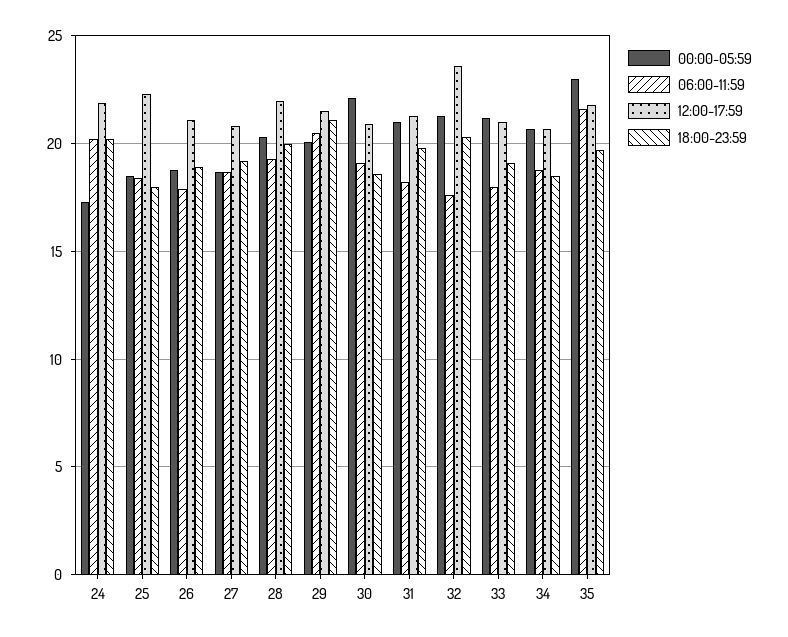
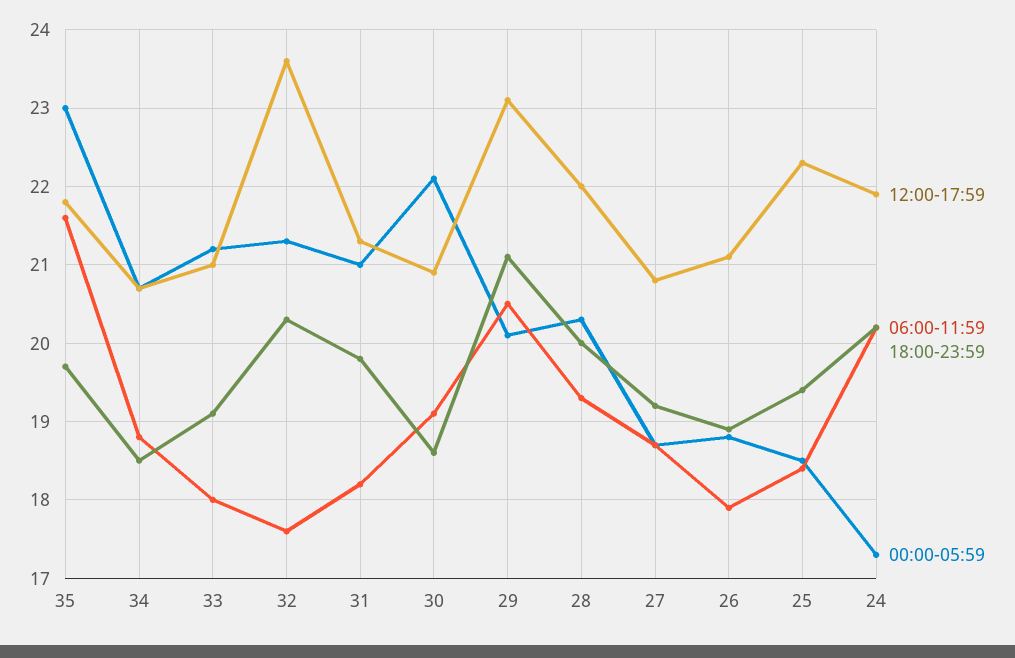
  {
    "00:00-05:59": {
      "24": 17.3,
      "25": 18.5,
      "26": 18.8,
      "27": 18.7,
      "28": 20.3,
      "29": 20.1,
      "30": 22.1,
      "31": 21,
      "32": 21.3,
      "33": 21.2,
      "34": 20.7,
      "35": 23
    },
    "06:00-11:59": {
      "24": 20.2,
      "25": 18.4,
      "26": 17.9,
      "27": 18.7,
      "28": 19.3,
      "29": 20.5,
      "30": 19.1,
      "31": 18.2,
      "32": 17.6,
      "33": 18,
      "34": 18.8,
      "35": 21.6
    },
    "12:00-17:59": {
      "24": 21.9,
      "25": 22.3,
      "26": 21.1,
      "27": 20.8,
      "28": 22,
-     "29": 21.5,
+     "29": 23.1,
      "30": 20.9,
      "31": 21.3,
      "32": 23.6,
      "33": 21,
      "34": 20.7,
      "35": 21.8
    },
    "18:00-23:59": {
      "24": 20.2,
-     "25": 18,
+     "25": 19.4,
      "26": 18.9,
      "27": 19.2,
      "28": 20,
      "29": 21.1,
      "30": 18.6,
      "31": 19.8,
      "32": 20.3,
      "33": 19.1,
      "34": 18.5,
      "35": 19.7
    }
  }

